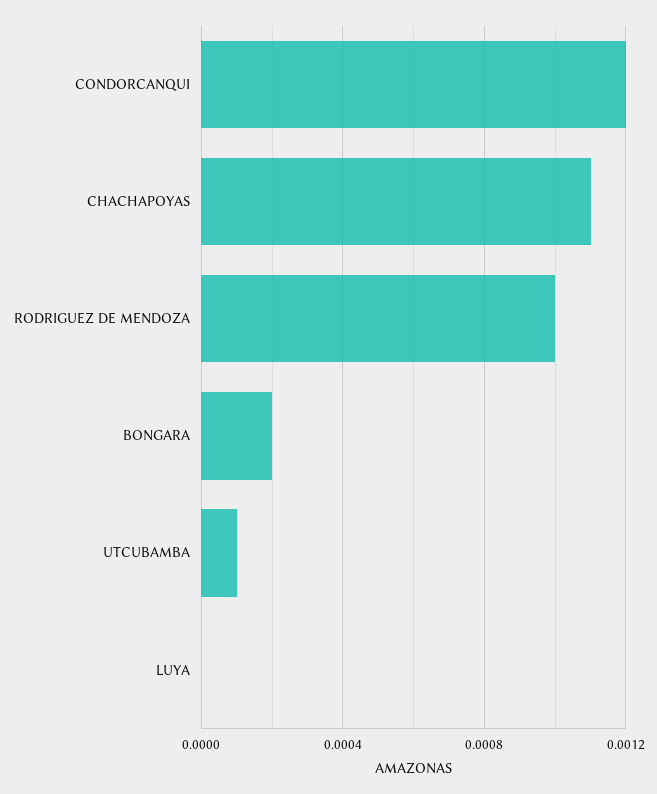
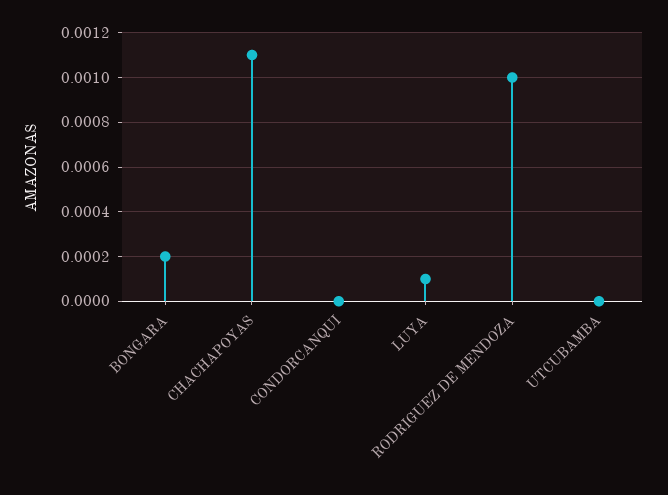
  {
-   "CONDORCANQUI": 0.0012,
+   "CONDORCANQUI": 0,
    "CHACHAPOYAS": 0.0011,
    "RODRIGUEZ DE MENDOZA": 0.001,
    "BONGARA": 0.0002,
-   "UTCUBAMBA": 0.0001,
+   "UTCUBAMBA": 0,
-   "LUYA": 0
+   "LUYA": 0.0001
  }

